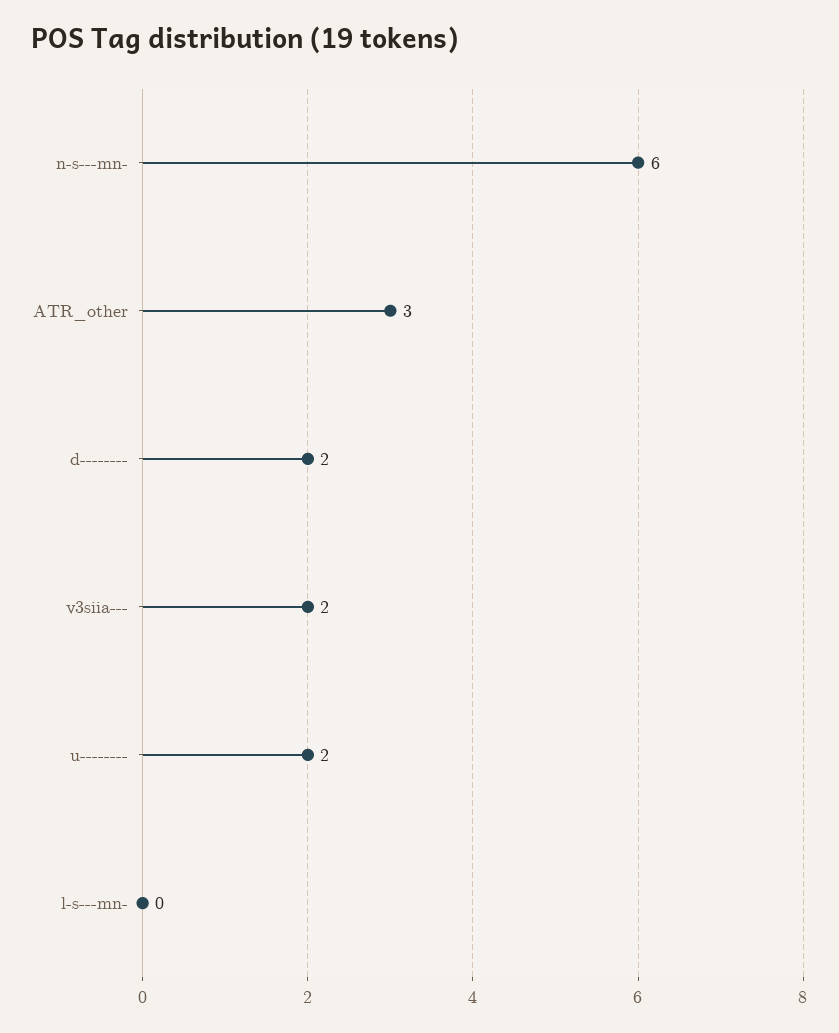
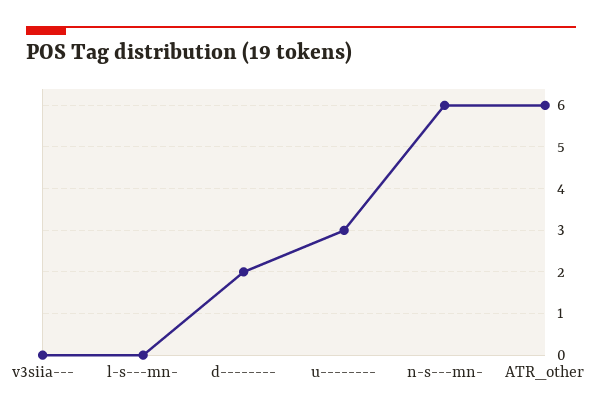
  {
    "n-s---mn-": 6,
-   "ATR_other": 3,
+   "ATR_other": 6,
    "d--------": 2,
-   "v3siia---": 2,
+   "v3siia---": 0,
-   "u--------": 2,
+   "u--------": 3,
    "l-s---mn-": 0
  }

